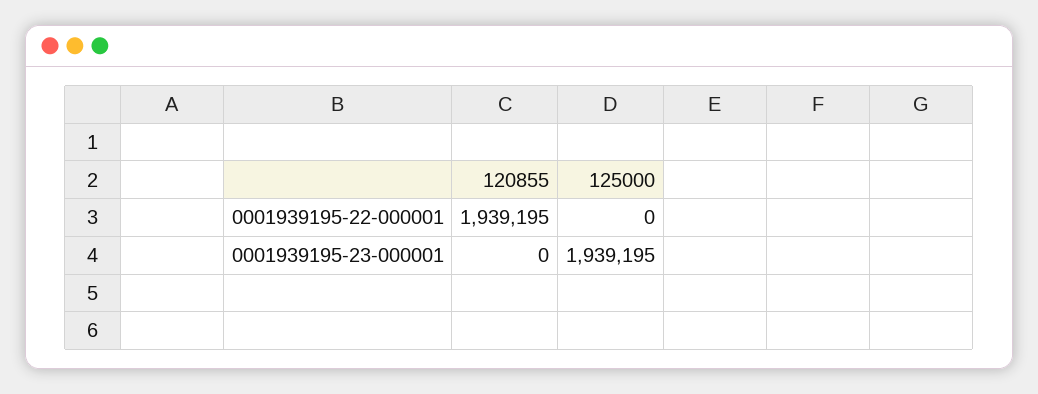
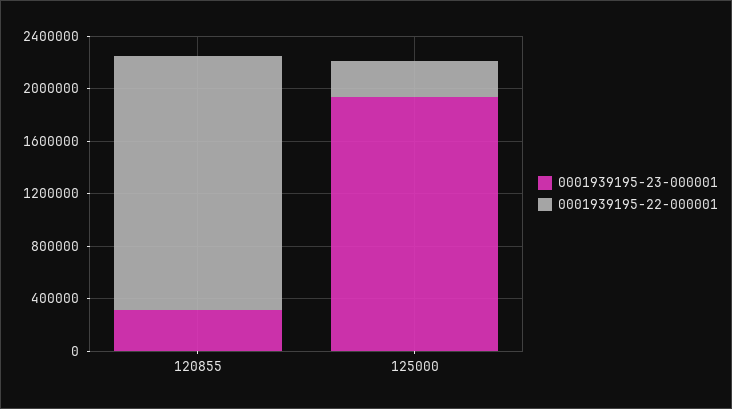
  {
    "0001939195-22-000001": {
      "120855": 1939195,
-     "125000": 0
+     "125000": 300000
    },
    "0001939195-23-000001": {
-     "120855": 0,
+     "120855": 300000,
      "125000": 1939195
    }
  }

